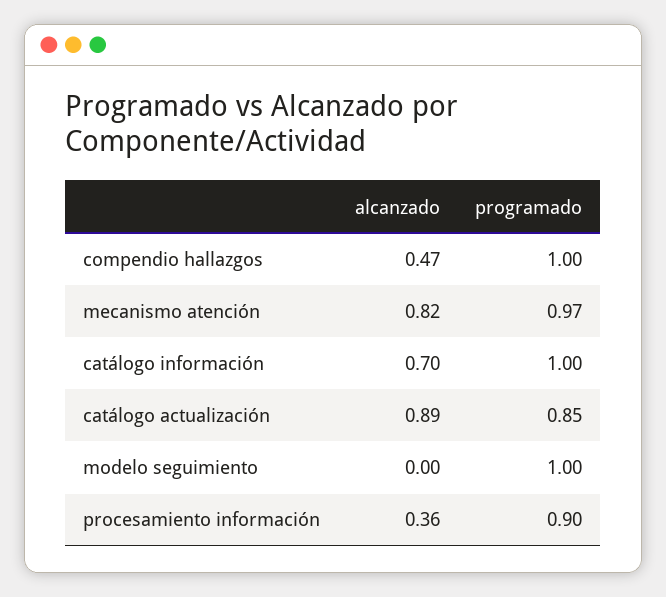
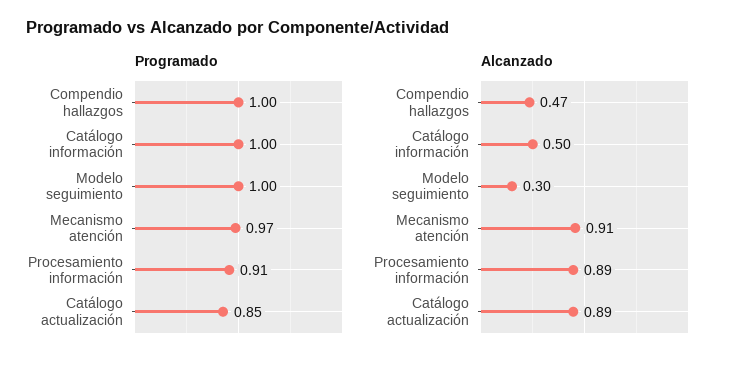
  {
    "alcanzado": {
      "compendio hallazgos": 0.47,
-     "mecanismo atención": 0.82,
+     "mecanismo atención": 0.91,
-     "catálogo información": 0.7,
+     "catálogo información": 0.5,
      "catálogo actualización": 0.89,
-     "modelo seguimiento": 0,
+     "modelo seguimiento": 0.3,
-     "procesamiento información": 0.36
+     "procesamiento información": 0.89
    },
    "programado": {
      "compendio hallazgos": 1,
      "mecanismo atención": 0.97,
      "catálogo información": 1,
      "catálogo actualización": 0.85,
      "modelo seguimiento": 1,
-     "procesamiento información": 0.9
+     "procesamiento información": 0.91
    }
  }

